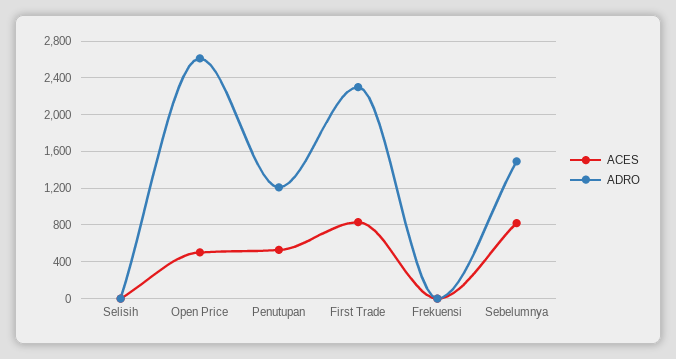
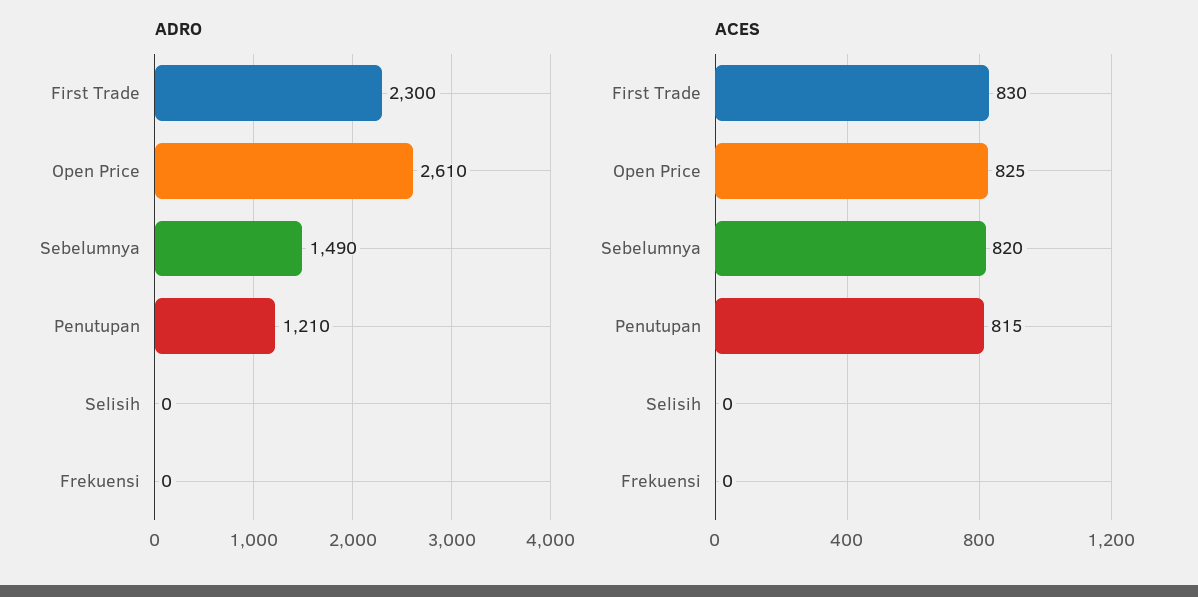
  {
    "ACES": {
      "Selisih": 0,
-     "Open Price": 500,
+     "Open Price": 825,
-     "Penutupan": 500,
+     "Penutupan": 815,
      "First Trade": 830,
      "Frekuensi": 0,
      "Sebelumnya": 820
    },
    "ADRO": {
      "Selisih": 0,
      "Open Price": 2610,
      "Penutupan": 1210,
      "First Trade": 2300,
      "Frekuensi": 0,
      "Sebelumnya": 1490
    }
  }

